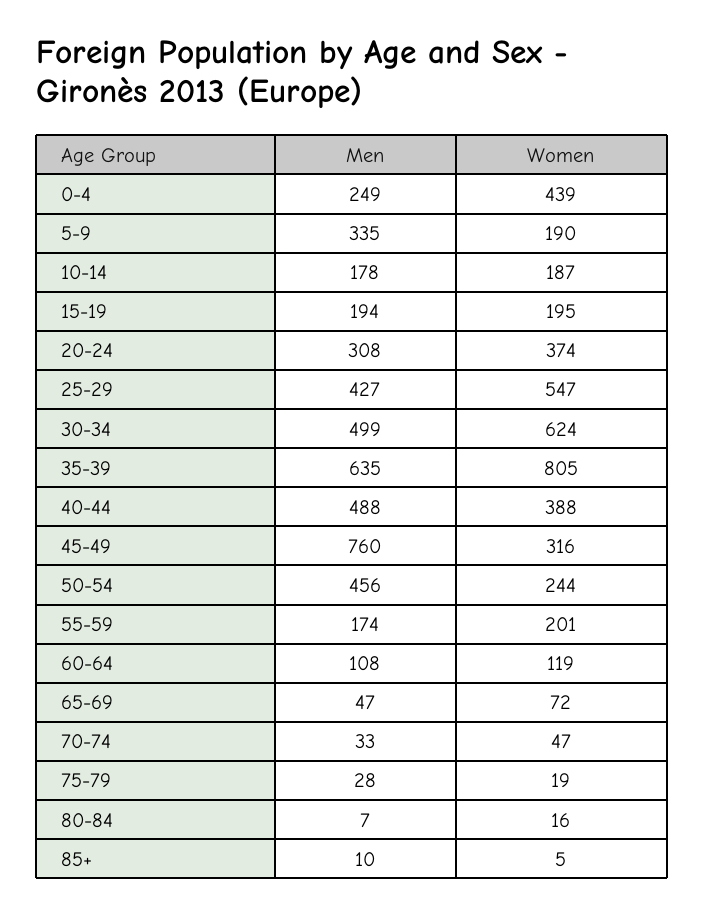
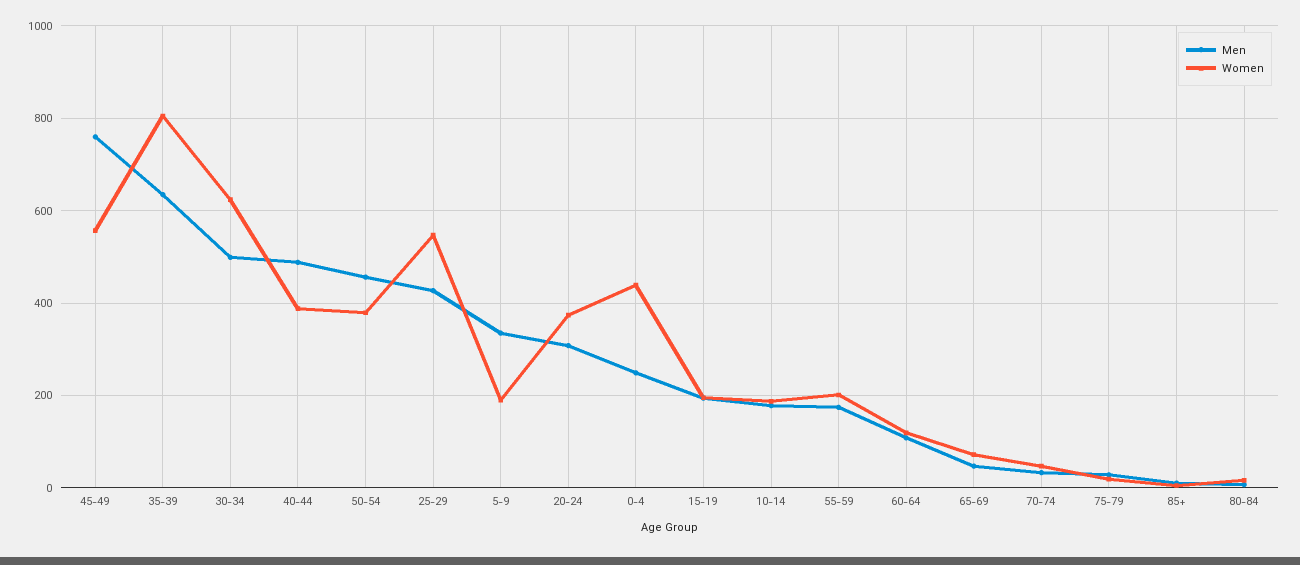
  {
    "Men": {
      "0-4": 249,
      "5-9": 335,
      "10-14": 178,
      "15-19": 194,
      "20-24": 308,
      "25-29": 427,
      "30-34": 499,
      "35-39": 635,
      "40-44": 488,
      "45-49": 760,
      "50-54": 456,
      "55-59": 174,
      "60-64": 108,
      "65-69": 47,
      "70-74": 33,
      "75-79": 28,
      "80-84": 7,
      "85+": 10
    },
    "Women": {
      "0-4": 439,
      "5-9": 190,
      "10-14": 187,
      "15-19": 195,
      "20-24": 374,
      "25-29": 547,
      "30-34": 624,
      "35-39": 805,
      "40-44": 388,
-     "45-49": 316,
+     "45-49": 560,
-     "50-54": 244,
+     "50-54": 380,
      "55-59": 201,
      "60-64": 119,
      "65-69": 72,
      "70-74": 47,
      "75-79": 19,
      "80-84": 16,
      "85+": 5
    }
  }

